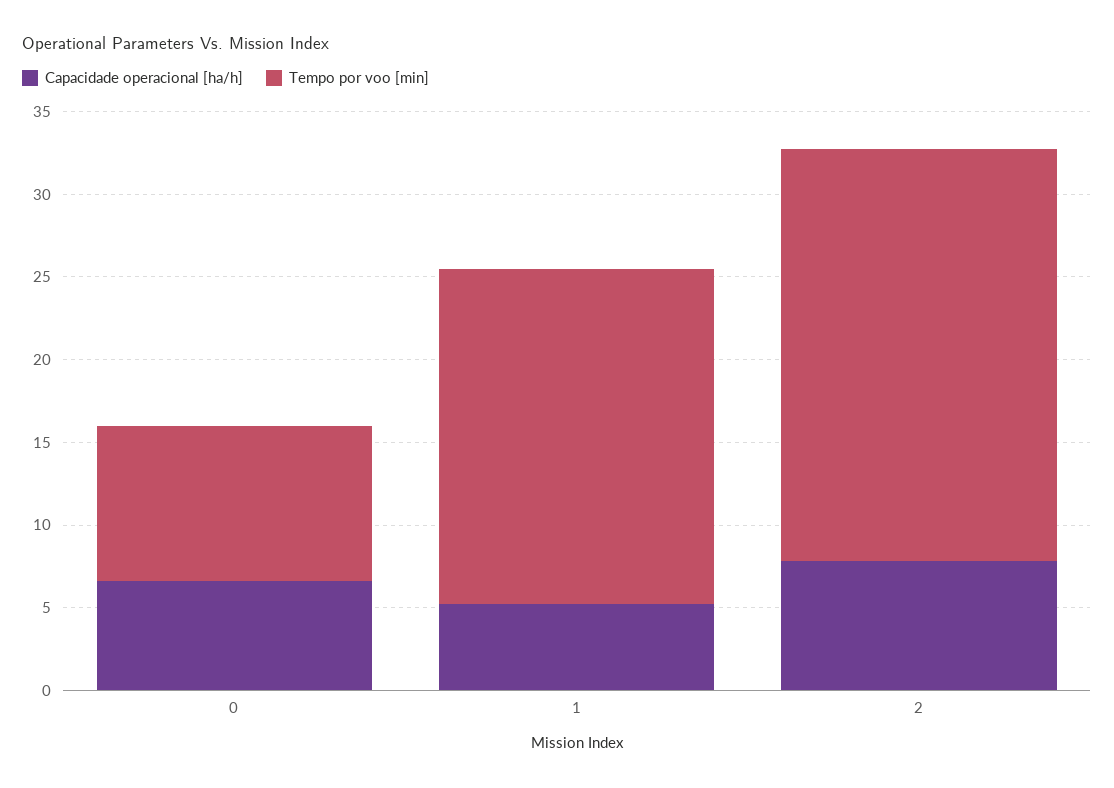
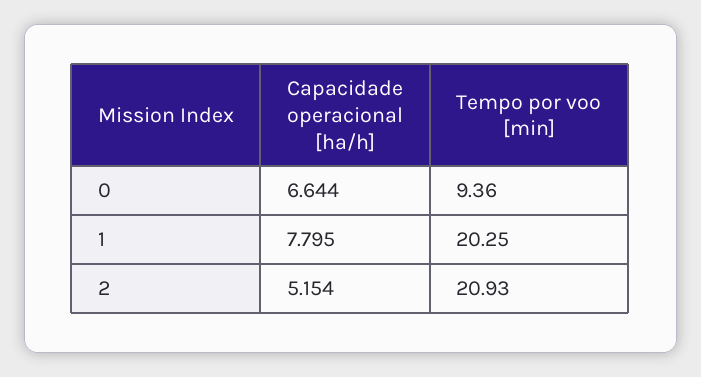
  {
    "Capacidade operacional [ha/h]": {
      "0": 6.644,
-     "1": 5,
+     "1": 7.795,
-     "2": 8
+     "2": 5.154
    },
    "Tempo por voo [min]": {
      "0": 9.36,
      "1": 20.25,
-     "2": 25
+     "2": 20.93
    }
  }

